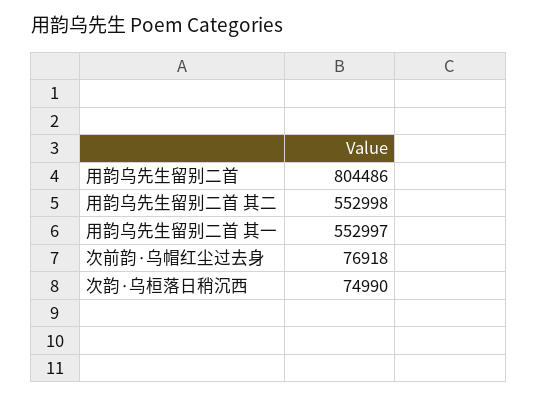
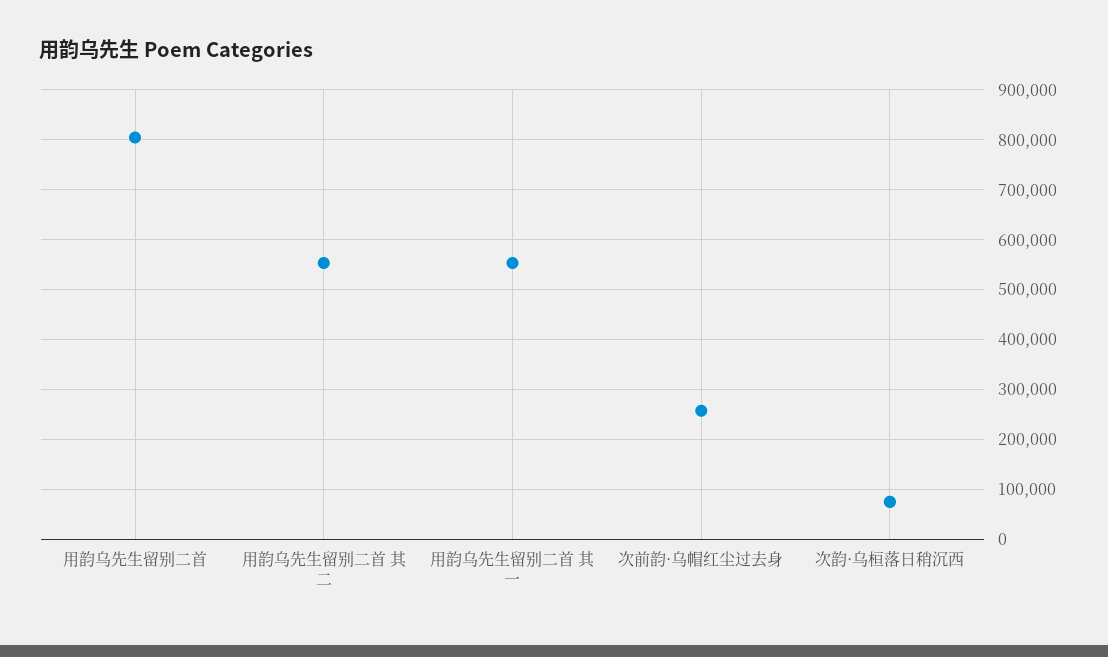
  {
    "用韵乌先生留别二首": 804486,
    "用韵乌先生留别二首 其二": 552998,
    "用韵乌先生留别二首 其一": 552997,
-   "次前韵·乌帽红尘过去身": 76918,
+   "次前韵·乌帽红尘过去身": 260000,
    "次韵·乌桓落日稍沉西": 74990
  }

